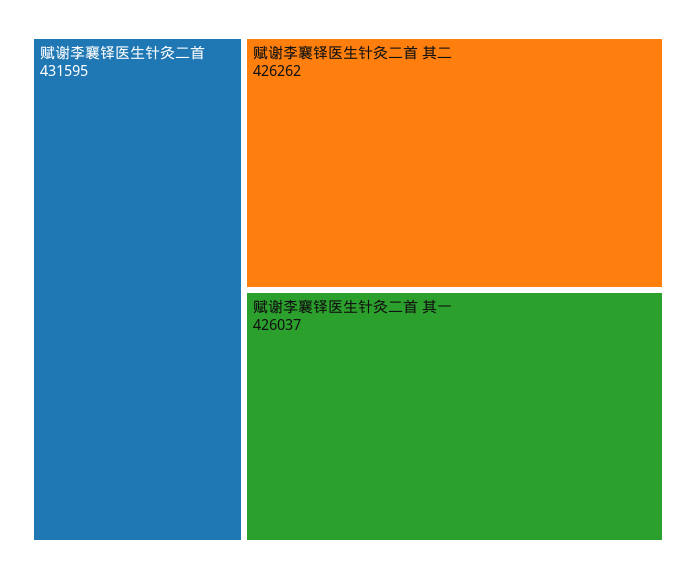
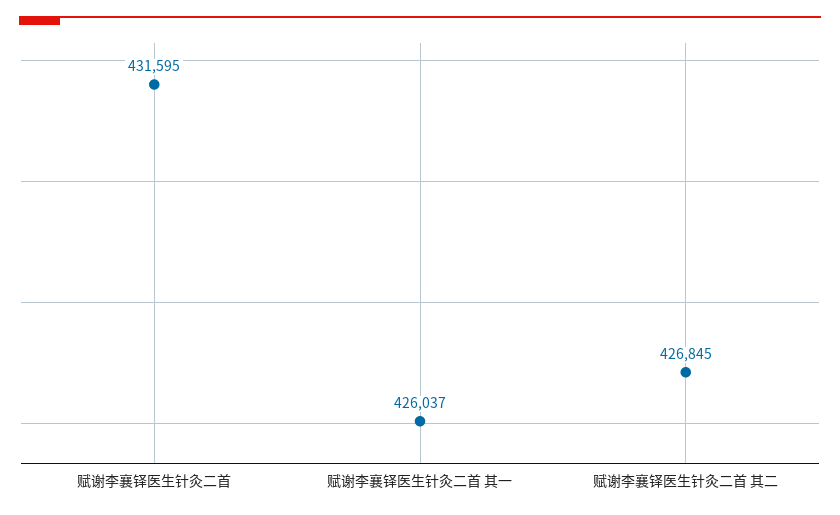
  {
    "赋谢李襄铎医生针灸二首": 431595,
-   "赋谢李襄铎医生针灸二首 其二": 426262,
+   "赋谢李襄铎医生针灸二首 其二": 426845,
    "赋谢李襄铎医生针灸二首 其一": 426037
  }

